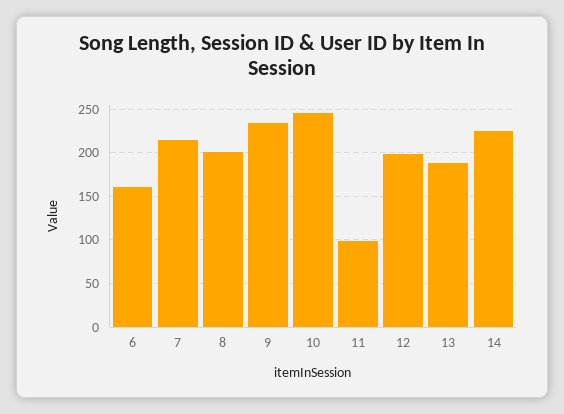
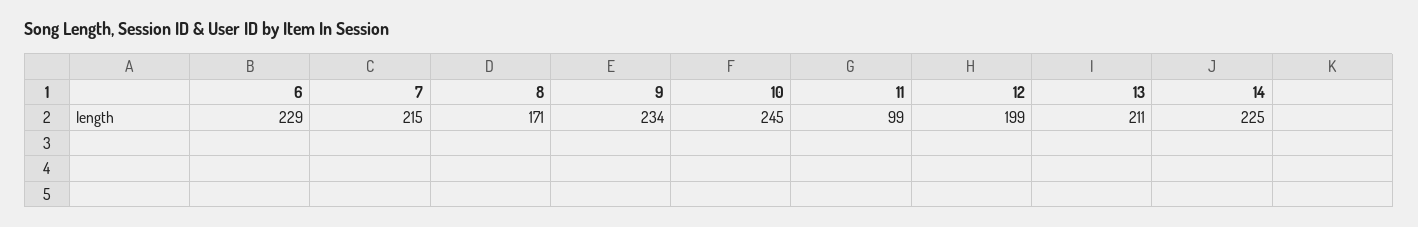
  {
-   "6": 160,
+   "6": 229,
    "7": 215,
-   "8": 200,
+   "8": 171,
    "9": 234,
    "10": 245,
    "11": 99,
    "12": 199,
-   "13": 190,
+   "13": 211,
    "14": 225
  }

